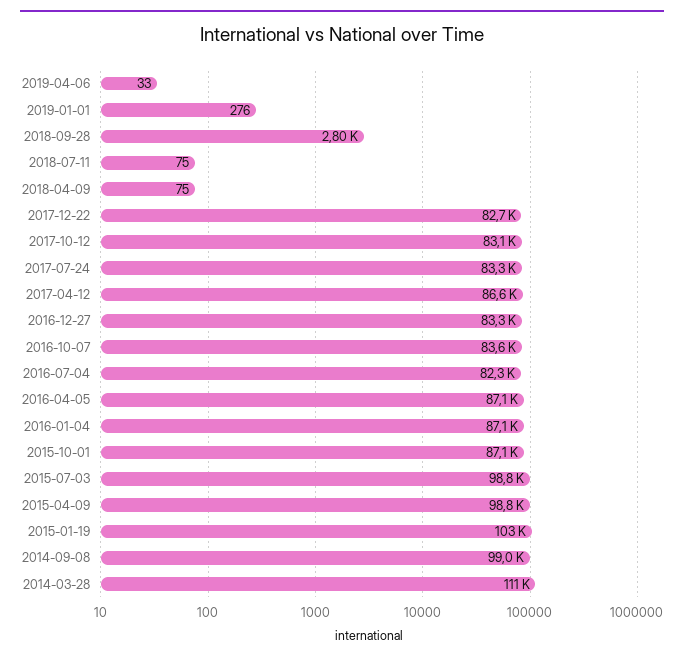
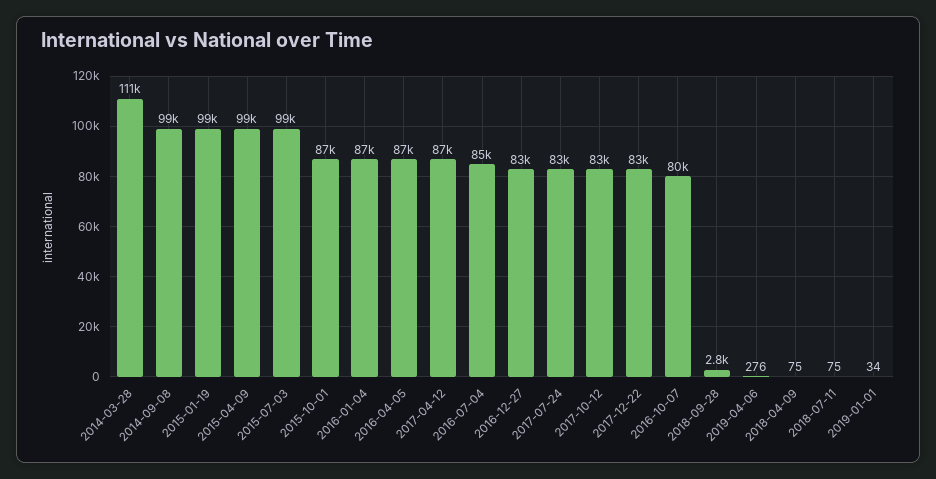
  {
-   "2019-04-06": 33,
+   "2019-04-06": 276,
-   "2019-01-01": 276,
+   "2019-01-01": 34,
    "2018-09-28": 2800,
    "2018-07-11": 75,
    "2018-04-09": 75,
    "2017-12-22": 82700,
    "2017-10-12": 83100,
    "2017-07-24": 83300,
    "2017-04-12": 86600,
    "2016-12-27": 83300,
-   "2016-10-07": 83600,
+   "2016-10-07": 80000,
-   "2016-07-04": 82300,
+   "2016-07-04": 85000,
    "2016-04-05": 87100,
    "2016-01-04": 87100,
    "2015-10-01": 87100,
    "2015-07-03": 98800,
    "2015-04-09": 98800,
-   "2015-01-19": 103000,
+   "2015-01-19": 99000,
    "2014-09-08": 99000,
    "2014-03-28": 111000
  }

